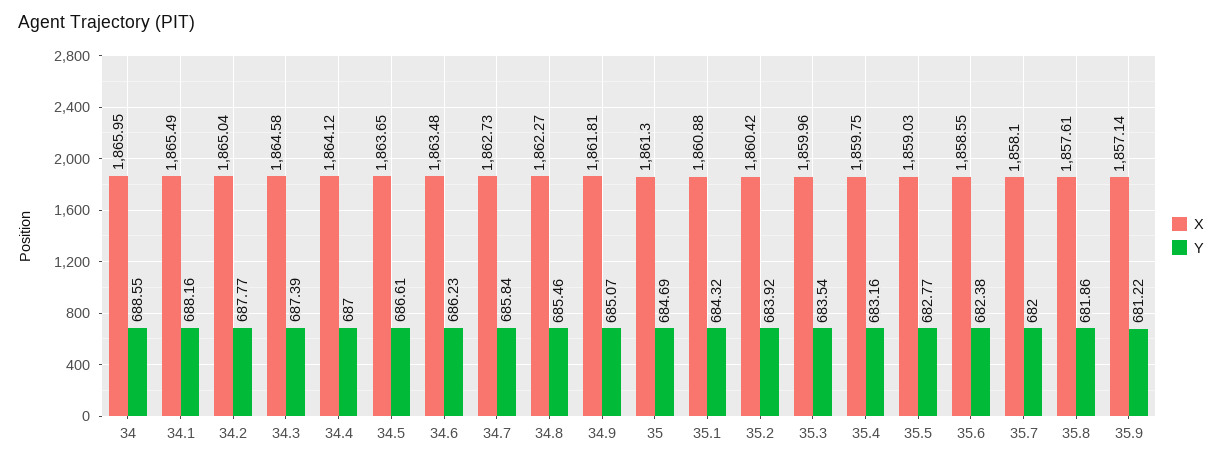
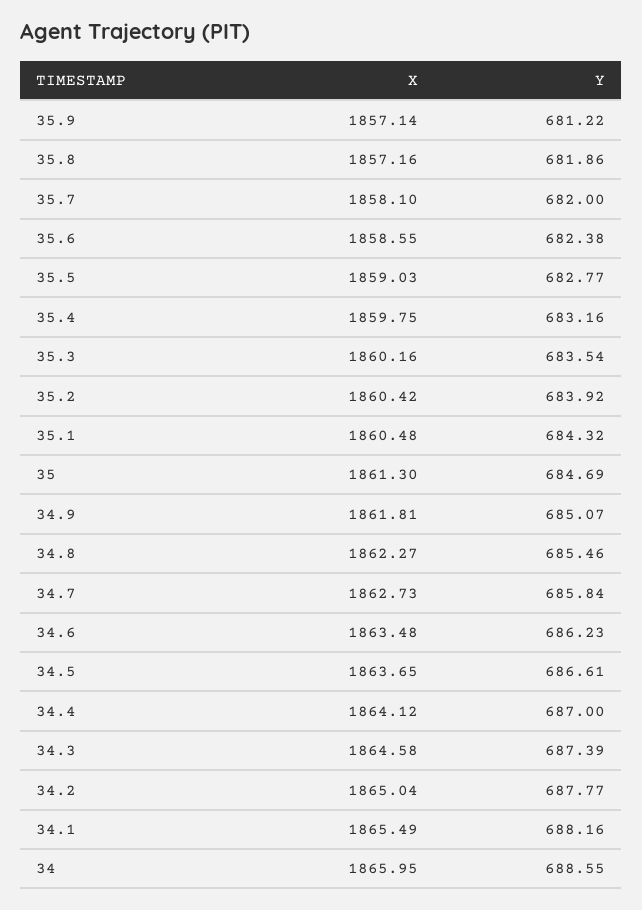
  {
    "X": {
      "34": 1865.95,
      "34.1": 1865.49,
      "34.2": 1865.04,
      "34.3": 1864.58,
      "34.4": 1864.12,
      "34.5": 1863.65,
      "34.6": 1863.48,
      "34.7": 1862.73,
      "34.8": 1862.27,
      "34.9": 1861.81,
      "35": 1861.3,
-     "35.1": 1860.88,
+     "35.1": 1860.48,
      "35.2": 1860.42,
-     "35.3": 1859.96,
+     "35.3": 1860.16,
      "35.4": 1859.75,
      "35.5": 1859.03,
      "35.6": 1858.55,
      "35.7": 1858.1,
-     "35.8": 1857.61,
+     "35.8": 1857.16,
      "35.9": 1857.14
    },
    "Y": {
      "34": 688.55,
      "34.1": 688.16,
      "34.2": 687.77,
      "34.3": 687.39,
      "34.4": 687,
      "34.5": 686.61,
      "34.6": 686.23,
      "34.7": 685.84,
      "34.8": 685.46,
      "34.9": 685.07,
      "35": 684.69,
      "35.1": 684.32,
      "35.2": 683.92,
      "35.3": 683.54,
      "35.4": 683.16,
      "35.5": 682.77,
      "35.6": 682.38,
      "35.7": 682,
      "35.8": 681.86,
      "35.9": 681.22
    }
  }

